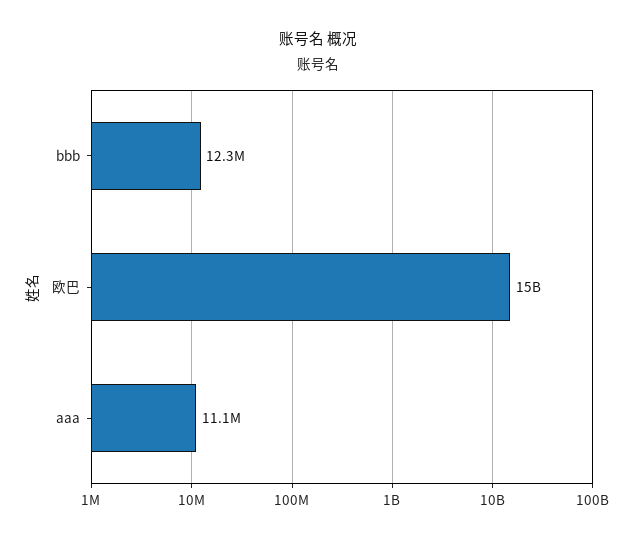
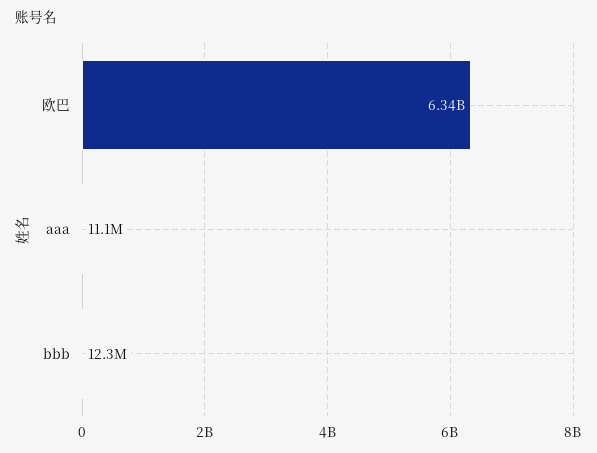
  {
    "bbb": 12300000,
-   "欧巴": 15000000000,
+   "欧巴": 6340000000,
    "aaa": 11100000
  }

